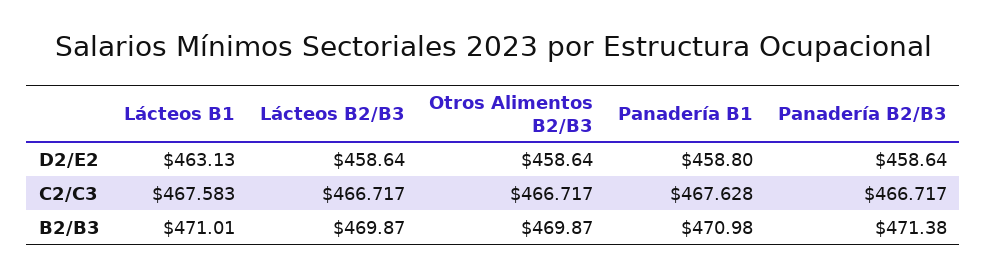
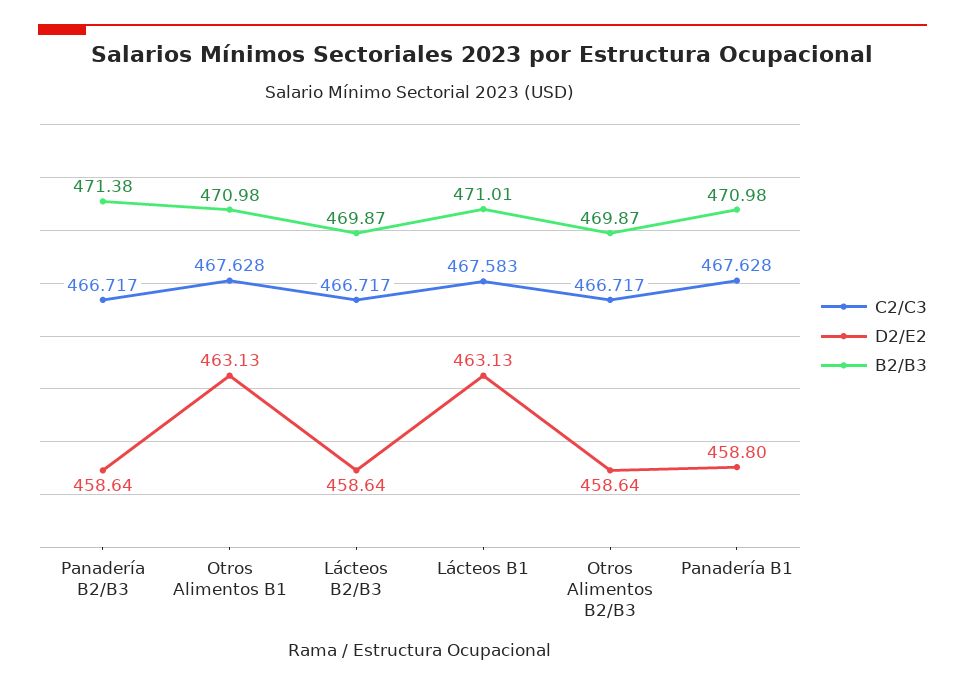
  {
    "D2/E2": {
      "Lácteos B1": 463.13,
      "Lácteos B2/B3": 458.64,
      "Otros Alimentos B2/B3": 458.64,
      "Panadería B1": 458.8,
-     "Panadería B2/B3": 458.64
+     "Panadería B2/B3": 458.64,
+     "Otros Alimentos B1": 463.13
    },
    "C2/C3": {
      "Lácteos B1": 467.583,
      "Lácteos B2/B3": 466.717,
      "Otros Alimentos B2/B3": 466.717,
      "Panadería B1": 467.628,
-     "Panadería B2/B3": 466.717
+     "Panadería B2/B3": 466.717,
+     "Otros Alimentos B1": 467.628
    },
    "B2/B3": {
      "Lácteos B1": 471.01,
      "Lácteos B2/B3": 469.87,
      "Otros Alimentos B2/B3": 469.87,
      "Panadería B1": 470.98,
-     "Panadería B2/B3": 471.38
+     "Panadería B2/B3": 471.38,
+     "Otros Alimentos B1": 470.98
    }
  }

